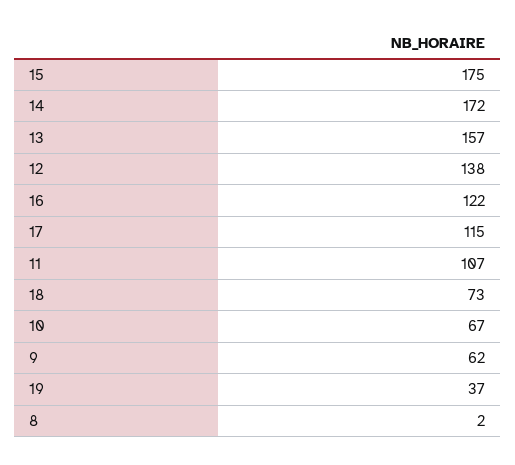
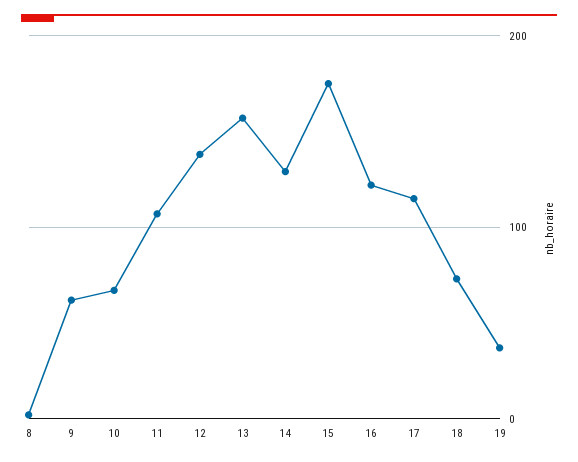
  {
    "15": 175,
-   "14": 172,
+   "14": 130,
    "13": 157,
    "12": 138,
    "16": 122,
    "17": 115,
    "11": 107,
    "18": 73,
    "10": 67,
    "9": 62,
    "19": 37,
    "8": 2
  }

